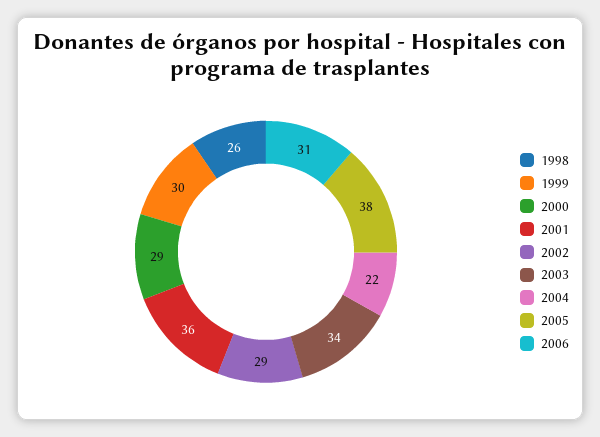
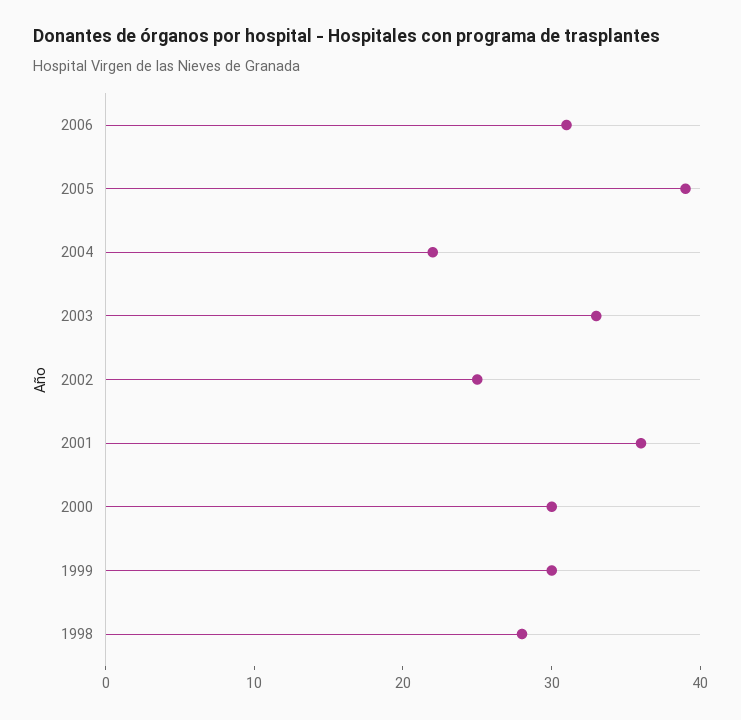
  {
-   "1998": 26,
+   "1998": 28,
    "1999": 30,
-   "2000": 29,
+   "2000": 30,
    "2001": 36,
-   "2002": 29,
+   "2002": 25,
-   "2003": 34,
+   "2003": 33,
    "2004": 22,
-   "2005": 38,
+   "2005": 39,
    "2006": 31
  }

